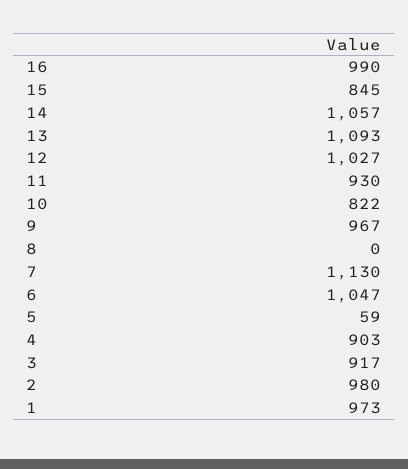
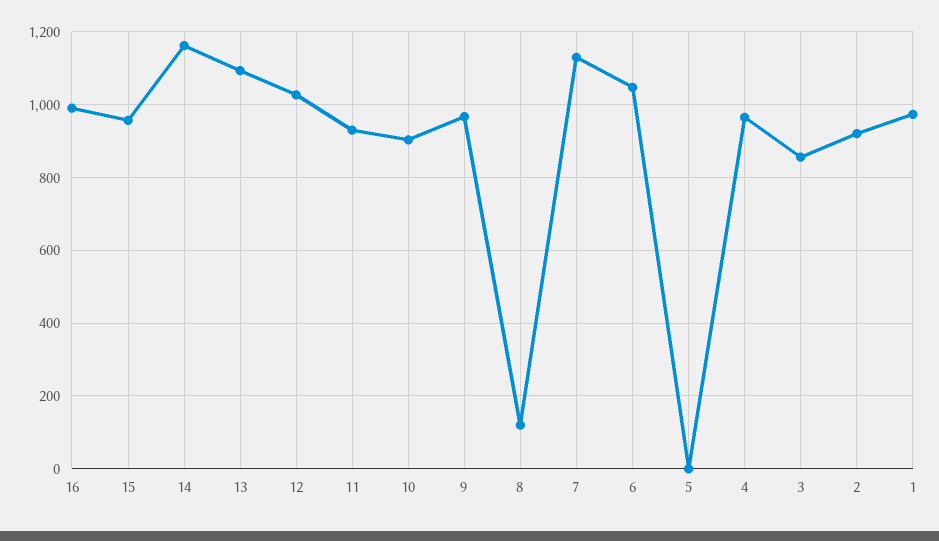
  {
    "16": 990,
-   "15": 845,
+   "15": 960,
-   "14": 1057,
+   "14": 1160,
    "13": 1093,
    "12": 1027,
    "11": 930,
-   "10": 822,
+   "10": 900,
    "9": 967,
-   "8": 0,
+   "8": 120,
    "7": 1130,
    "6": 1047,
-   "5": 59,
+   "5": 0,
-   "4": 903,
+   "4": 960,
-   "3": 917,
+   "3": 860,
-   "2": 980,
+   "2": 920,
    "1": 973
  }

